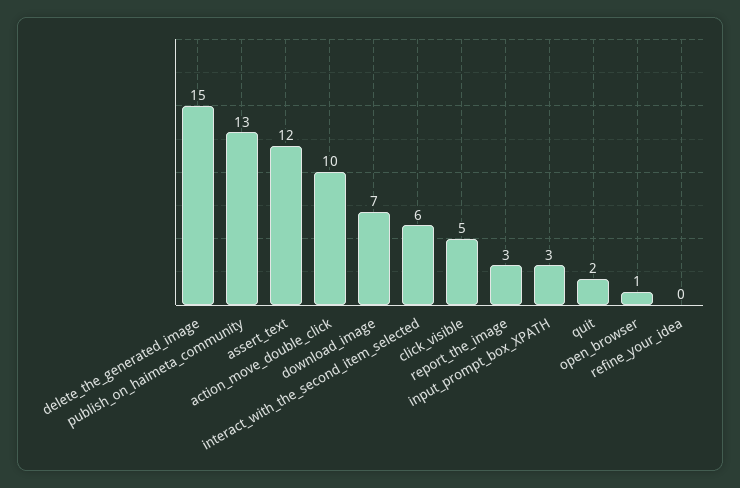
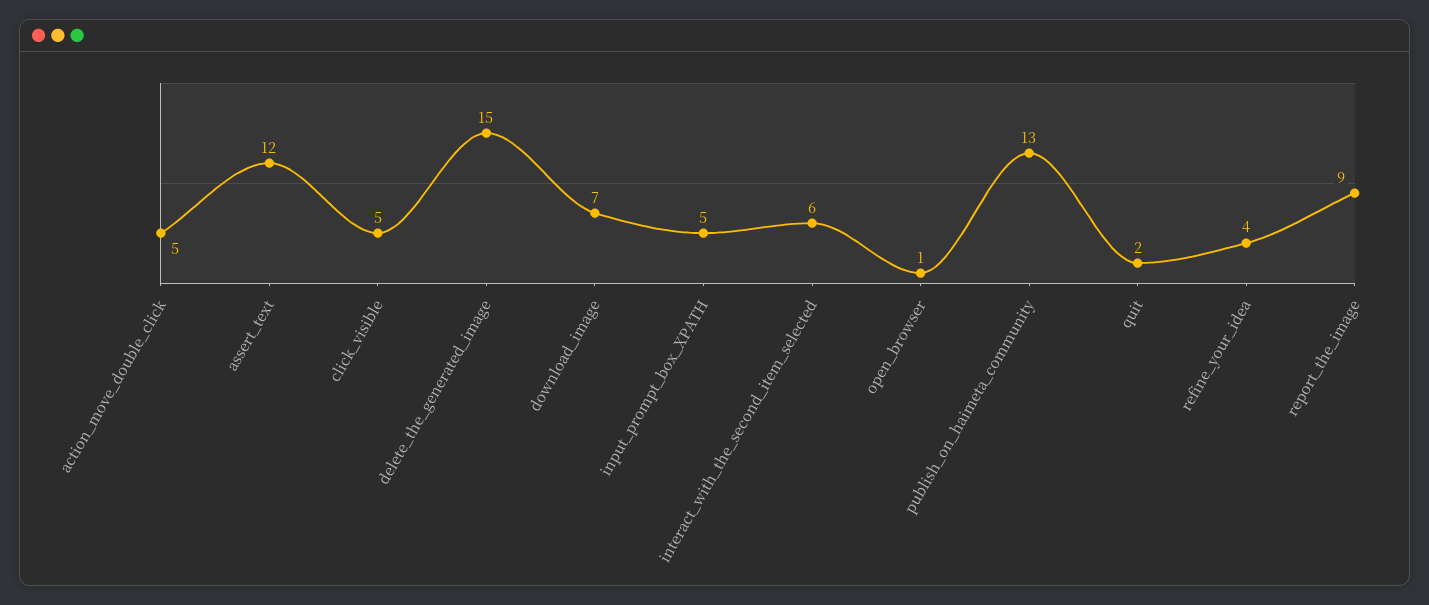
  {
    "delete_the_generated_image": 15,
    "publish_on_haimeta_community": 13,
    "assert_text": 12,
-   "action_move_double_click": 10,
+   "action_move_double_click": 5,
    "download_image": 7,
    "interact_with_the_second_item_selected": 6,
    "click_visible": 5,
-   "report_the_image": 3,
+   "report_the_image": 9,
-   "input_prompt_box_XPATH": 3,
+   "input_prompt_box_XPATH": 5,
    "quit": 2,
    "open_browser": 1,
-   "refine_your_idea": 0
+   "refine_your_idea": 4
  }

